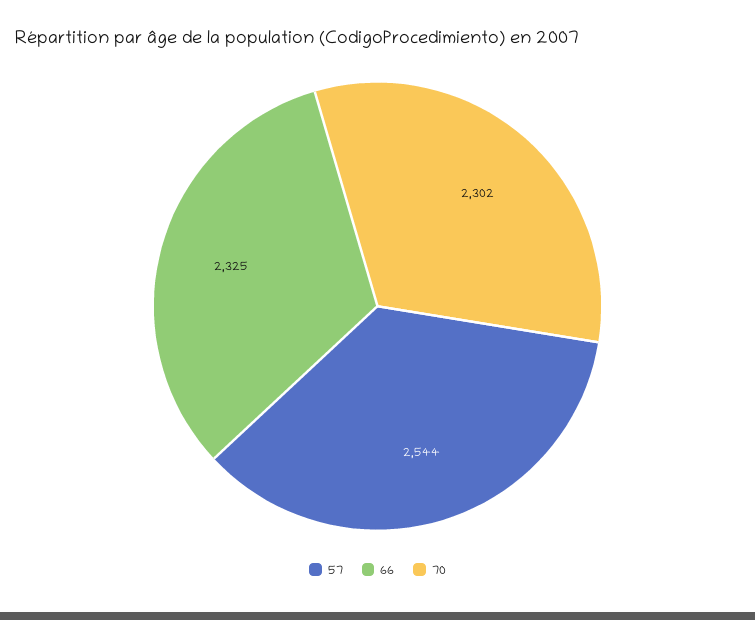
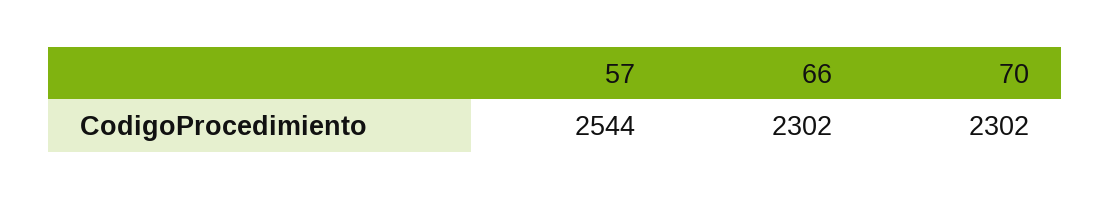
  {
    "57": 2544,
-   "66": 2325,
+   "66": 2302,
    "70": 2302
  }

